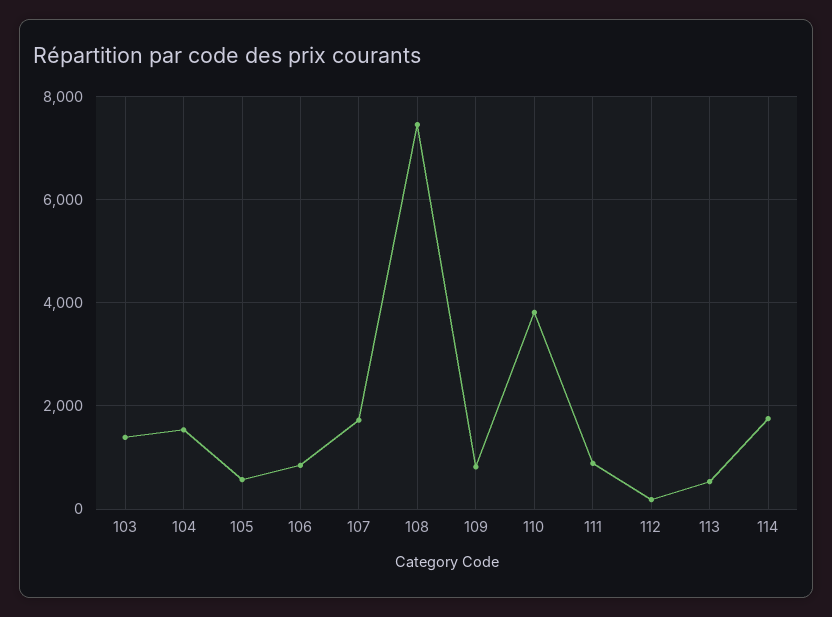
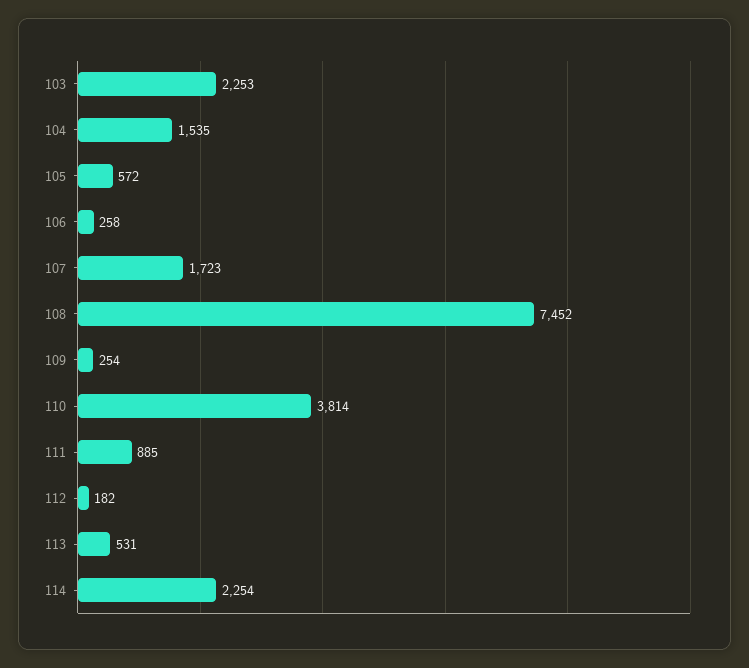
  {
-   "103": 1400,
+   "103": 2253,
    "104": 1535,
    "105": 572,
-   "106": 800,
+   "106": 258,
    "107": 1723,
    "108": 7452,
-   "109": 800,
+   "109": 254,
    "110": 3814,
    "111": 885,
    "112": 182,
    "113": 531,
-   "114": 1800
+   "114": 2254
  }

